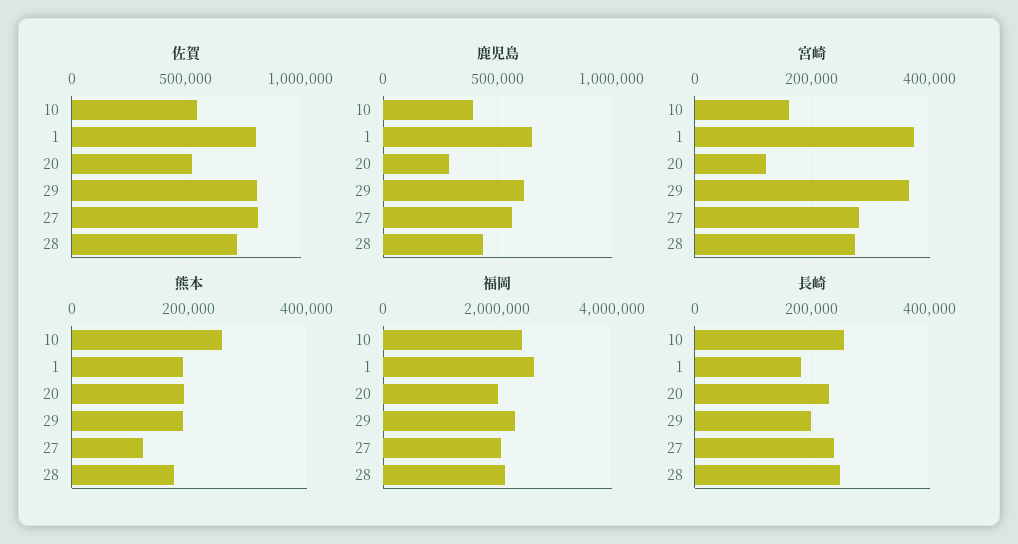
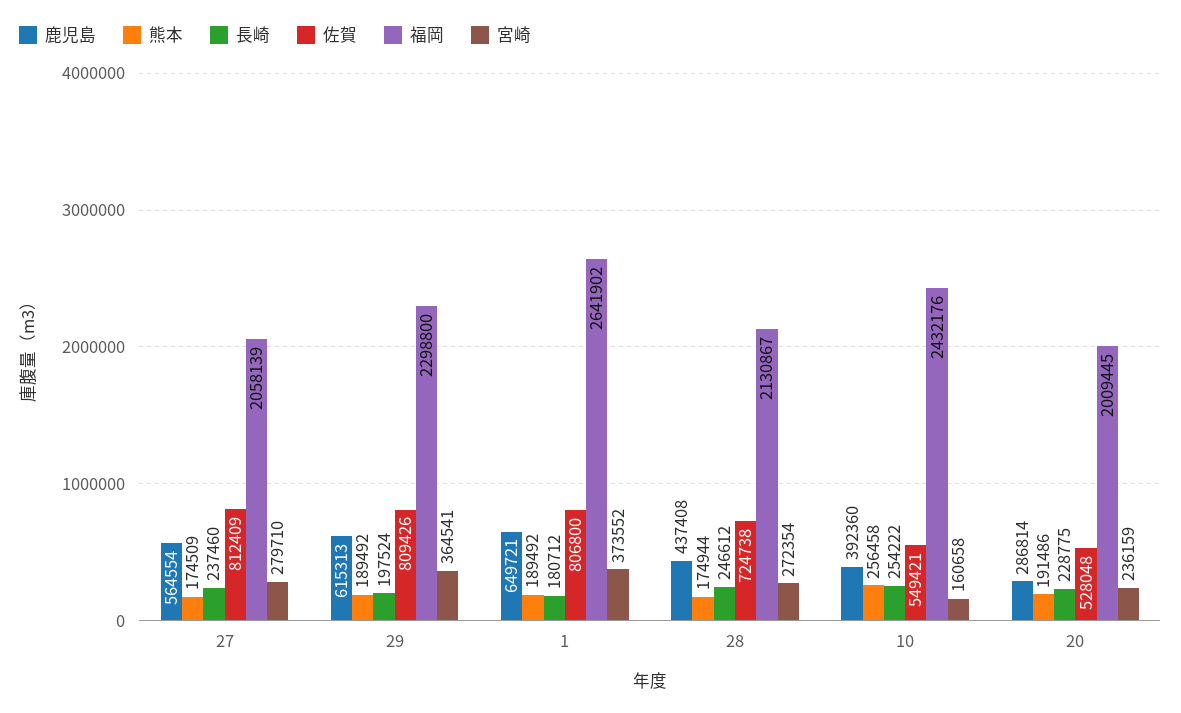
  {
    "佐賀": {
      "10": 549421,
      "1": 806800,
      "20": 528048,
      "29": 809426,
      "27": 812409,
      "28": 724738
    },
    "鹿児島": {
      "10": 392360,
      "1": 649721,
      "20": 286814,
      "29": 615313,
      "27": 564554,
      "28": 437408
    },
    "宮崎": {
      "10": 160658,
      "1": 373552,
-     "20": 120000,
+     "20": 236159,
      "29": 364541,
      "27": 279710,
      "28": 272354
    },
    "熊本": {
      "10": 256458,
      "1": 189492,
      "20": 191486,
      "29": 189492,
-     "27": 120000,
+     "27": 174509,
      "28": 174944
    },
    "福岡": {
      "10": 2432176,
      "1": 2641902,
      "20": 2009445,
      "29": 2298800,
      "27": 2058139,
      "28": 2130867
    },
    "長崎": {
      "10": 254222,
      "1": 180712,
      "20": 228775,
      "29": 197524,
      "27": 237460,
      "28": 246612
    }
  }

